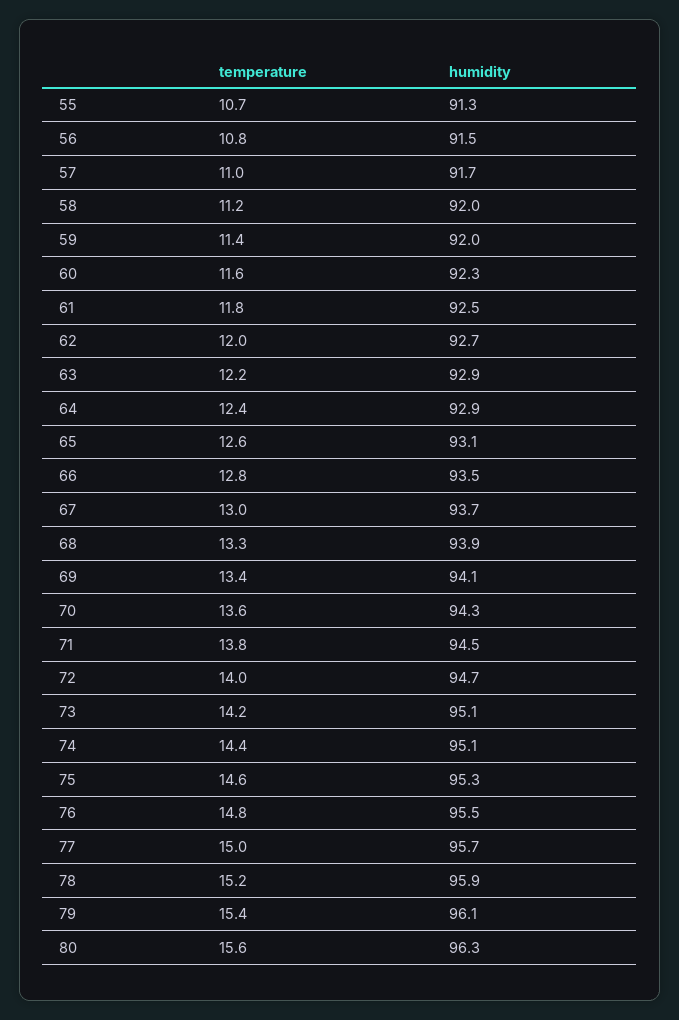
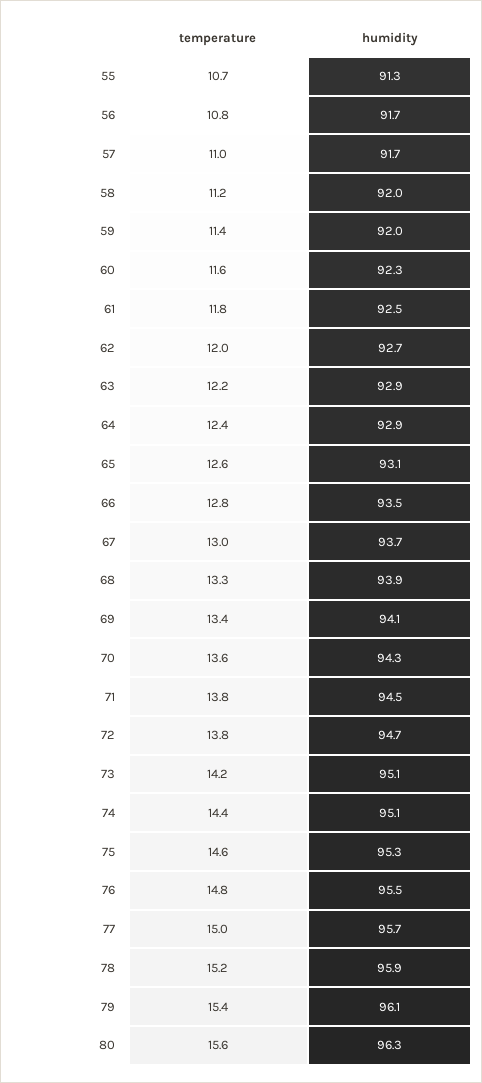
  {
    "temperature": {
      "55": 10.7,
      "56": 10.8,
      "57": 11,
      "58": 11.2,
      "59": 11.4,
      "60": 11.6,
      "61": 11.8,
      "62": 12,
      "63": 12.2,
      "64": 12.4,
      "65": 12.6,
      "66": 12.8,
      "67": 13,
      "68": 13.3,
      "69": 13.4,
      "70": 13.6,
      "71": 13.8,
-     "72": 14,
+     "72": 13.8,
      "73": 14.2,
      "74": 14.4,
      "75": 14.6,
      "76": 14.8,
      "77": 15,
      "78": 15.2,
      "79": 15.4,
      "80": 15.6
    },
    "humidity": {
      "55": 91.3,
-     "56": 91.5,
+     "56": 91.7,
      "57": 91.7,
      "58": 92,
      "59": 92,
      "60": 92.3,
      "61": 92.5,
      "62": 92.7,
      "63": 92.9,
      "64": 92.9,
      "65": 93.1,
      "66": 93.5,
      "67": 93.7,
      "68": 93.9,
      "69": 94.1,
      "70": 94.3,
      "71": 94.5,
      "72": 94.7,
      "73": 95.1,
      "74": 95.1,
      "75": 95.3,
      "76": 95.5,
      "77": 95.7,
      "78": 95.9,
      "79": 96.1,
      "80": 96.3
    }
  }

